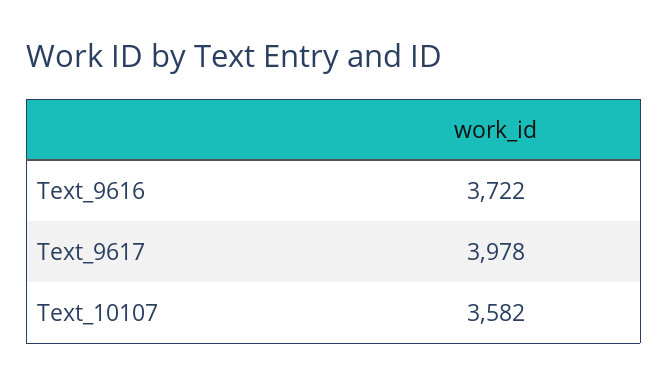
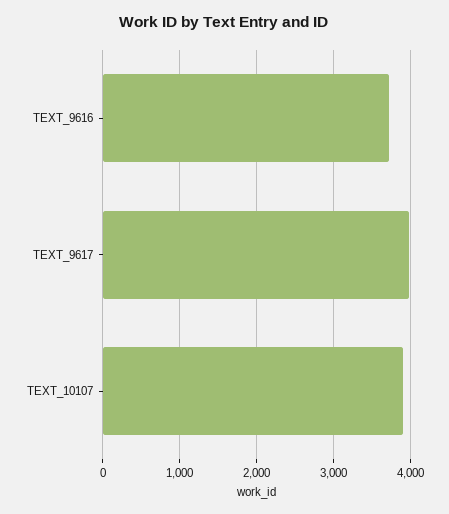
  {
    "Text_9616": 3722,
    "Text_9617": 3978,
-   "Text_10107": 3582
+   "Text_10107": 3900
  }

